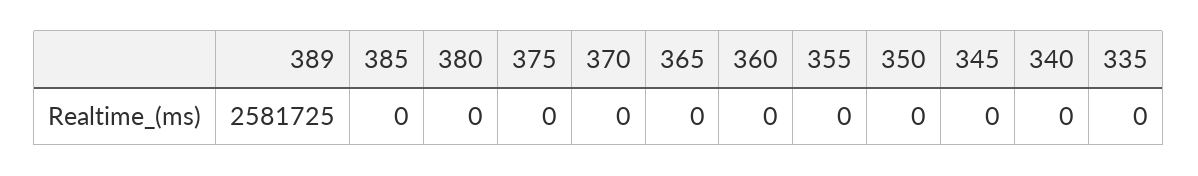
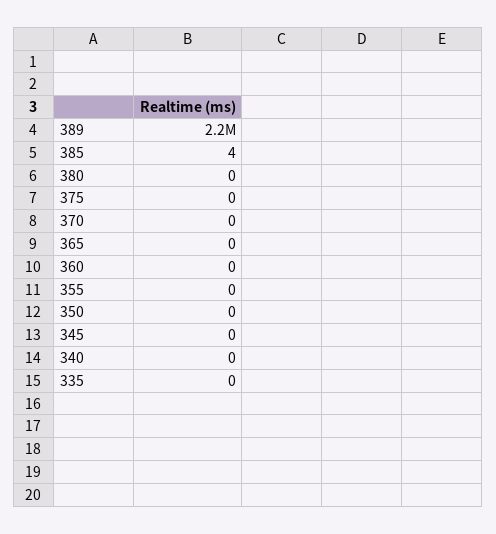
  {
-   "389": 2581725,
+   "389": 2200000,
-   "385": 0,
+   "385": 4,
    "380": 0,
    "375": 0,
    "370": 0,
    "365": 0,
    "360": 0,
    "355": 0,
    "350": 0,
    "345": 0,
    "340": 0,
    "335": 0
  }

